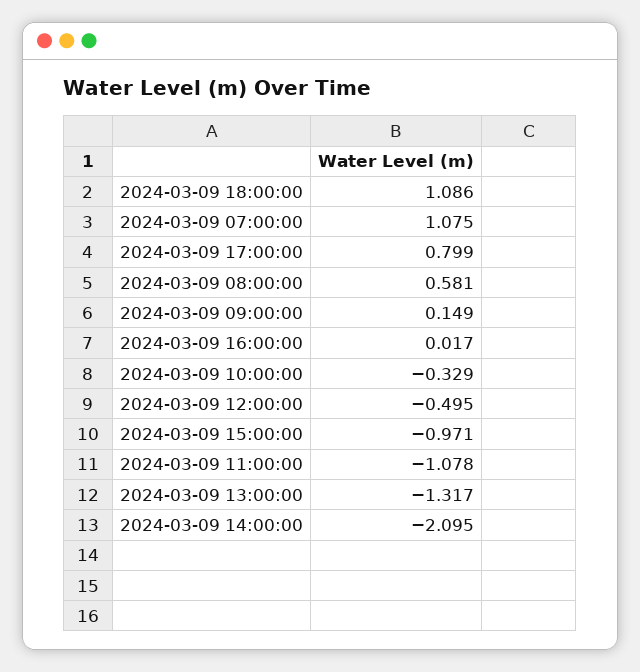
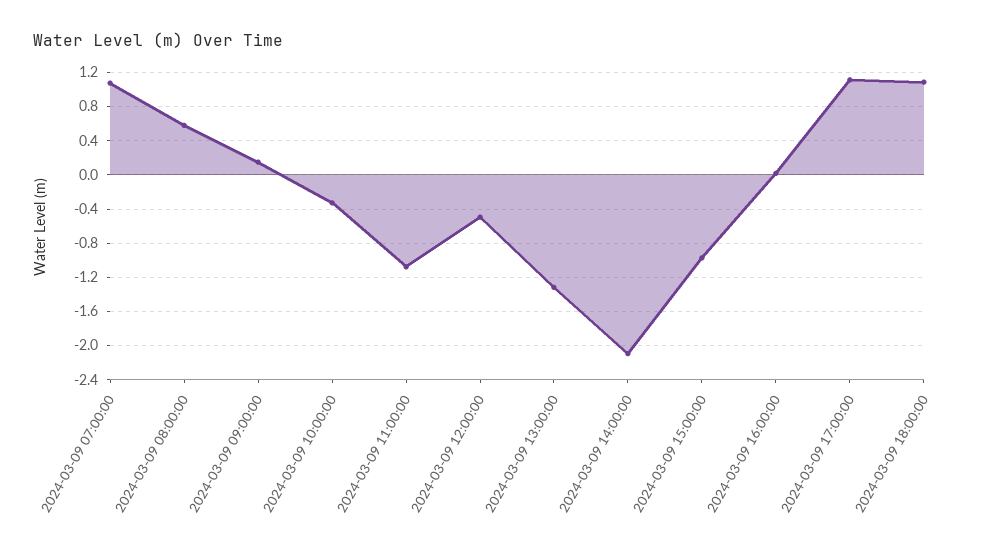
  {
    "2024-03-09 18:00:00": 1.086,
    "2024-03-09 07:00:00": 1.075,
-   "2024-03-09 17:00:00": 0.799,
+   "2024-03-09 17:00:00": 1.1,
    "2024-03-09 08:00:00": 0.581,
    "2024-03-09 09:00:00": 0.149,
    "2024-03-09 16:00:00": 0.017,
    "2024-03-09 10:00:00": -0.329,
    "2024-03-09 12:00:00": -0.495,
    "2024-03-09 15:00:00": -0.971,
    "2024-03-09 11:00:00": -1.078,
    "2024-03-09 13:00:00": -1.317,
    "2024-03-09 14:00:00": -2.095
  }

